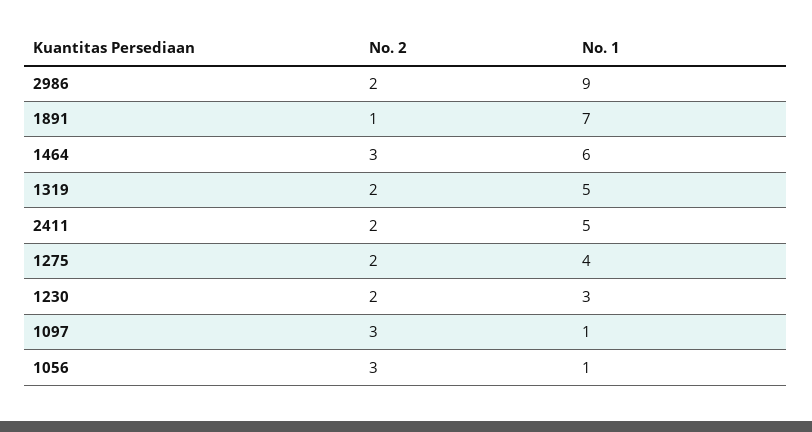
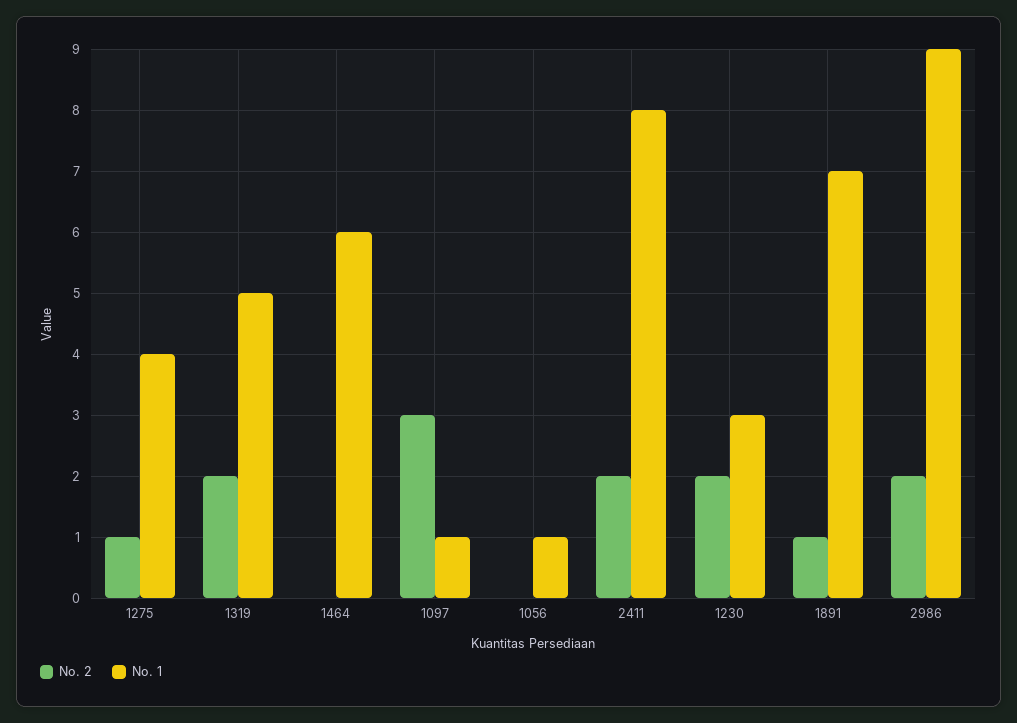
  {
    "No. 2": {
      "2986": 2,
      "1891": 1,
-     "1464": 3,
+     "1464": 0,
      "1319": 2,
      "2411": 2,
-     "1275": 2,
+     "1275": 1,
      "1230": 2,
      "1097": 3,
-     "1056": 3
+     "1056": 0
    },
    "No. 1": {
      "2986": 9,
      "1891": 7,
      "1464": 6,
      "1319": 5,
-     "2411": 5,
+     "2411": 8,
      "1275": 4,
      "1230": 3,
      "1097": 1,
      "1056": 1
    }
  }

